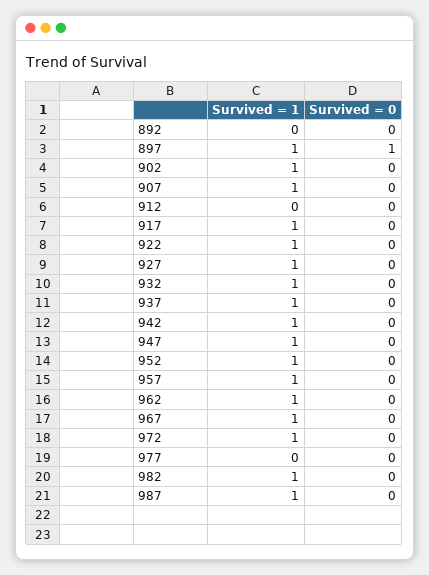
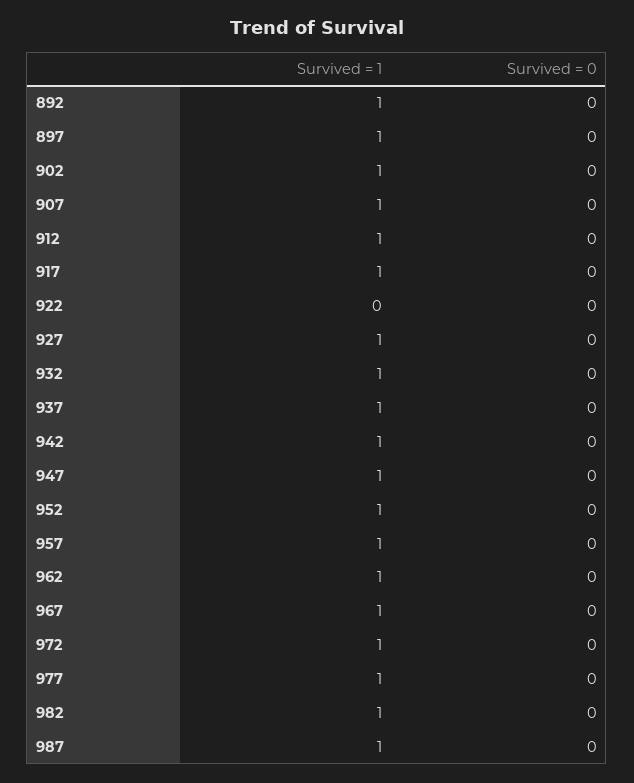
  {
    "Survived = 1": {
-     "892": 0,
+     "892": 1,
      "897": 1,
      "902": 1,
      "907": 1,
-     "912": 0,
+     "912": 1,
      "917": 1,
-     "922": 1,
+     "922": 0,
      "927": 1,
      "932": 1,
      "937": 1,
      "942": 1,
      "947": 1,
      "952": 1,
      "957": 1,
      "962": 1,
      "967": 1,
      "972": 1,
-     "977": 0,
+     "977": 1,
      "982": 1,
      "987": 1
    },
    "Survived = 0": {
      "892": 0,
-     "897": 1,
+     "897": 0,
      "902": 0,
      "907": 0,
      "912": 0,
      "917": 0,
      "922": 0,
      "927": 0,
      "932": 0,
      "937": 0,
      "942": 0,
      "947": 0,
      "952": 0,
      "957": 0,
      "962": 0,
      "967": 0,
      "972": 0,
      "977": 0,
      "982": 0,
      "987": 0
    }
  }

